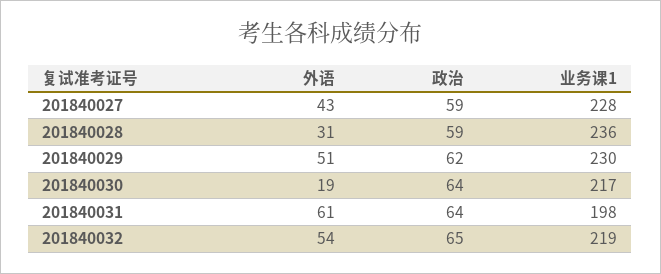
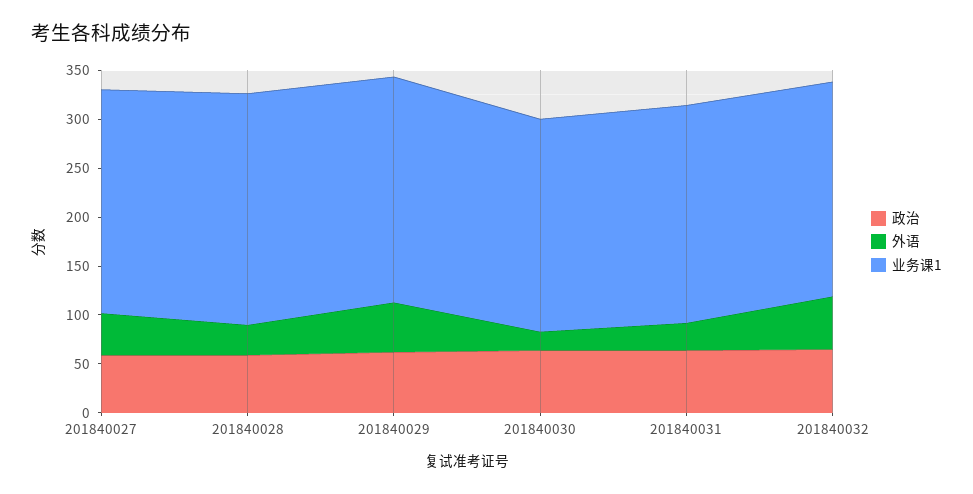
  {
    "外语": {
      "201840027": 43,
      "201840028": 31,
      "201840029": 51,
      "201840030": 19,
-     "201840031": 61,
+     "201840031": 30,
      "201840032": 54
    },
    "政治": {
      "201840027": 59,
      "201840028": 59,
      "201840029": 62,
      "201840030": 64,
      "201840031": 64,
      "201840032": 65
    },
    "业务课1": {
      "201840027": 228,
      "201840028": 236,
      "201840029": 230,
      "201840030": 217,
-     "201840031": 198,
+     "201840031": 220,
      "201840032": 219
    }
  }

